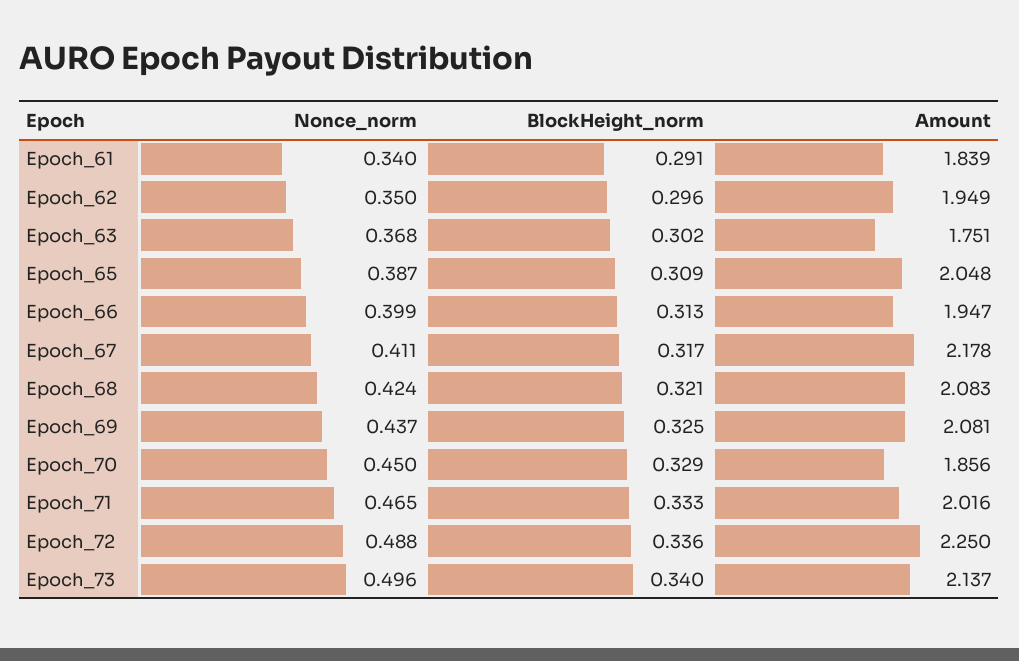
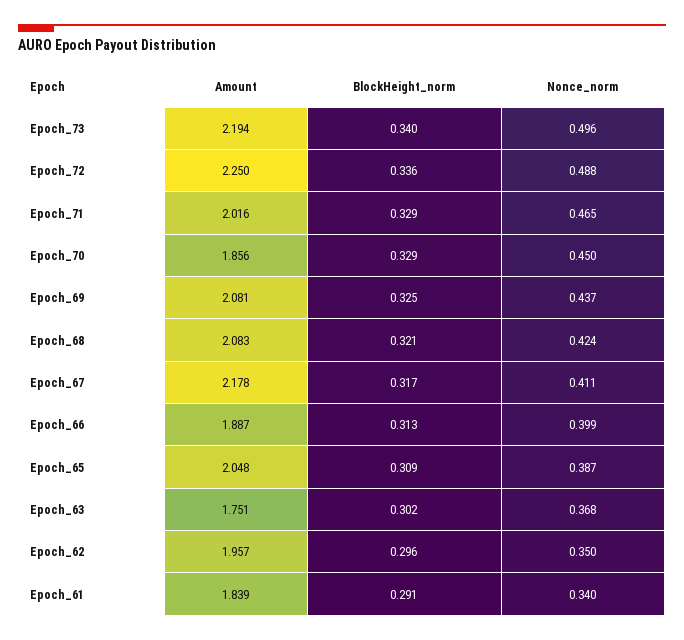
  {
    "Nonce_norm": {
      "Epoch_61": 0.34,
      "Epoch_62": 0.35,
      "Epoch_63": 0.368,
      "Epoch_65": 0.387,
      "Epoch_66": 0.399,
      "Epoch_67": 0.411,
      "Epoch_68": 0.424,
      "Epoch_69": 0.437,
      "Epoch_70": 0.45,
      "Epoch_71": 0.465,
      "Epoch_72": 0.488,
      "Epoch_73": 0.496
    },
    "BlockHeight_norm": {
      "Epoch_61": 0.291,
      "Epoch_62": 0.296,
      "Epoch_63": 0.302,
      "Epoch_65": 0.309,
      "Epoch_66": 0.313,
      "Epoch_67": 0.317,
      "Epoch_68": 0.321,
      "Epoch_69": 0.325,
      "Epoch_70": 0.329,
-     "Epoch_71": 0.333,
+     "Epoch_71": 0.329,
      "Epoch_72": 0.336,
      "Epoch_73": 0.34
    },
    "Amount": {
      "Epoch_61": 1.839,
-     "Epoch_62": 1.949,
+     "Epoch_62": 1.957,
      "Epoch_63": 1.751,
      "Epoch_65": 2.048,
-     "Epoch_66": 1.947,
+     "Epoch_66": 1.887,
      "Epoch_67": 2.178,
      "Epoch_68": 2.083,
      "Epoch_69": 2.081,
      "Epoch_70": 1.856,
      "Epoch_71": 2.016,
      "Epoch_72": 2.25,
-     "Epoch_73": 2.137
+     "Epoch_73": 2.194
    }
  }

